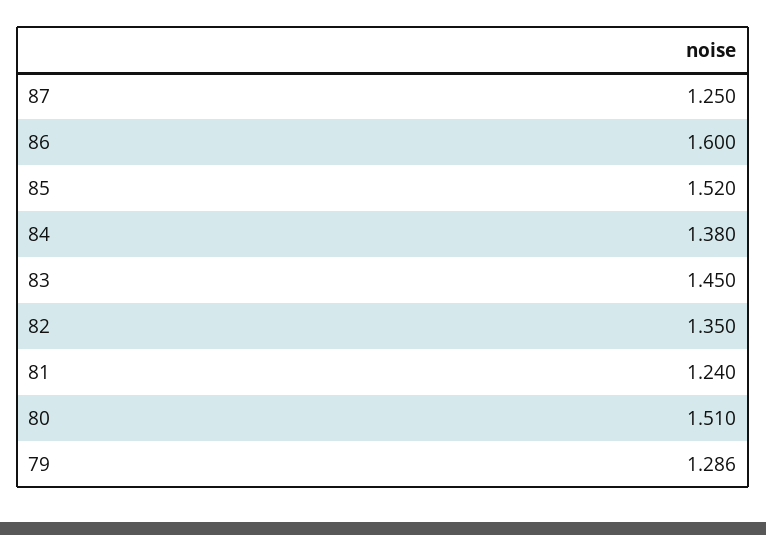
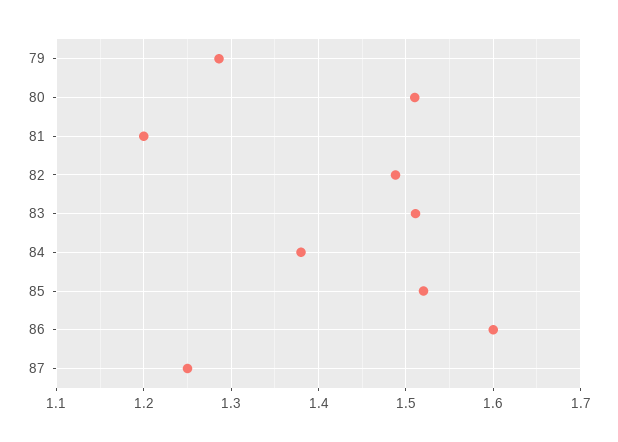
  {
    "87": 1.25,
    "86": 1.6,
    "85": 1.52,
    "84": 1.38,
-   "83": 1.45,
+   "83": 1.51,
-   "82": 1.35,
+   "82": 1.49,
-   "81": 1.24,
+   "81": 1.2,
    "80": 1.51,
    "79": 1.286
  }

